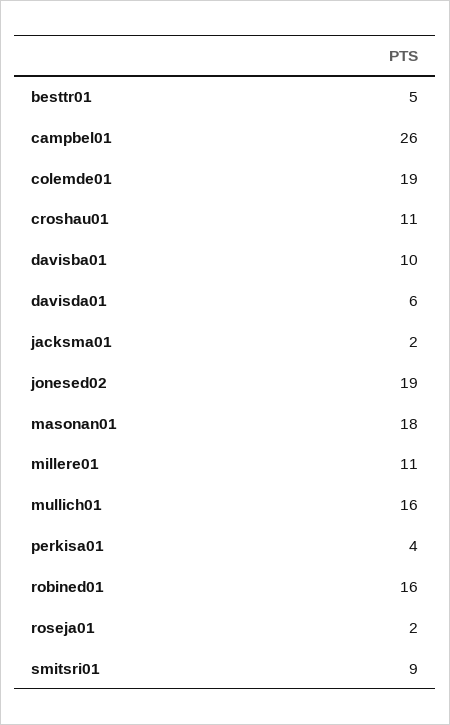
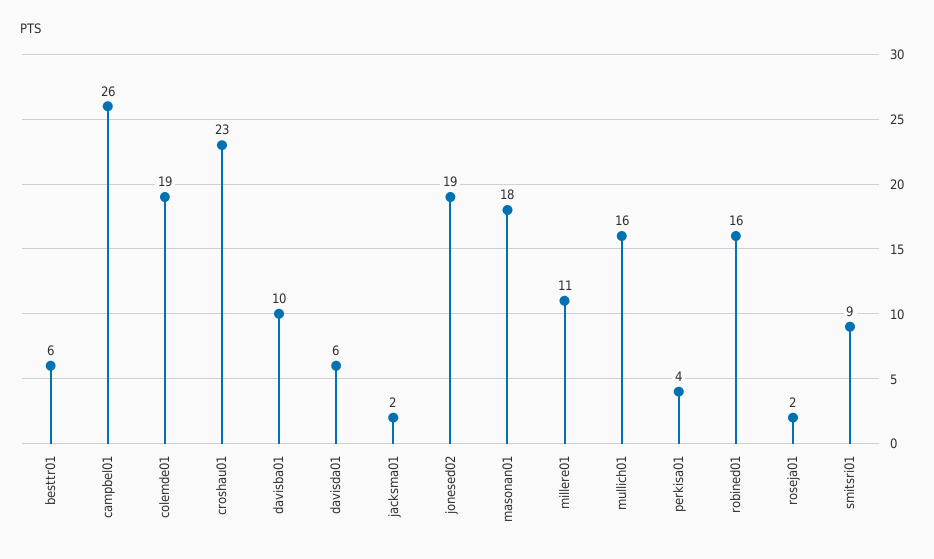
  {
-   "besttr01": 5,
+   "besttr01": 6,
    "campbel01": 26,
    "colemde01": 19,
-   "croshau01": 11,
+   "croshau01": 23,
    "davisba01": 10,
    "davisda01": 6,
    "jacksma01": 2,
    "jonesed02": 19,
    "masonan01": 18,
    "millere01": 11,
    "mullich01": 16,
    "perkisa01": 4,
    "robined01": 16,
    "roseja01": 2,
    "smitsri01": 9
  }

